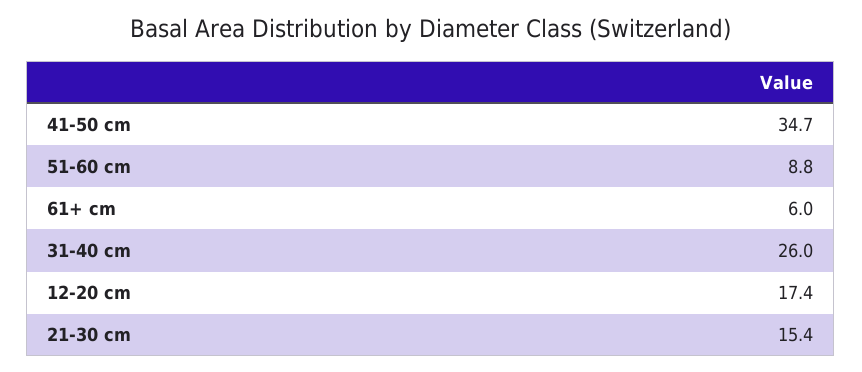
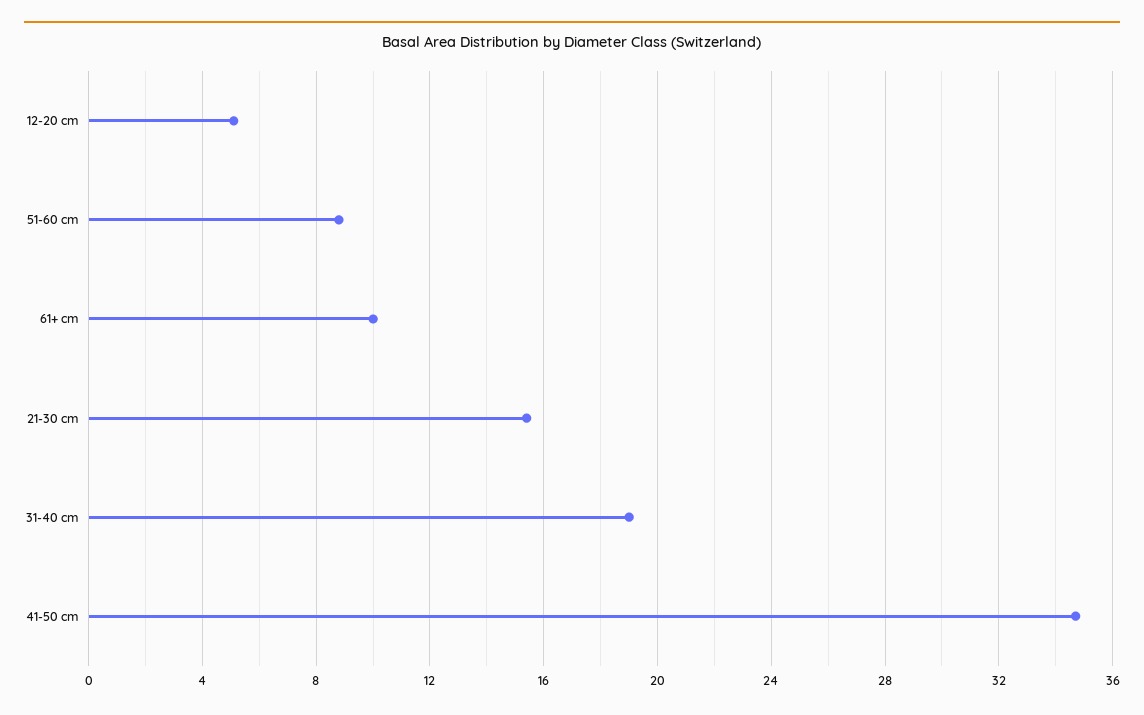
  {
    "41-50 cm": 34.7,
    "51-60 cm": 8.8,
-   "61+ cm": 6,
+   "61+ cm": 10,
-   "31-40 cm": 26,
+   "31-40 cm": 19,
-   "12-20 cm": 17.4,
+   "12-20 cm": 5,
    "21-30 cm": 15.4
  }

